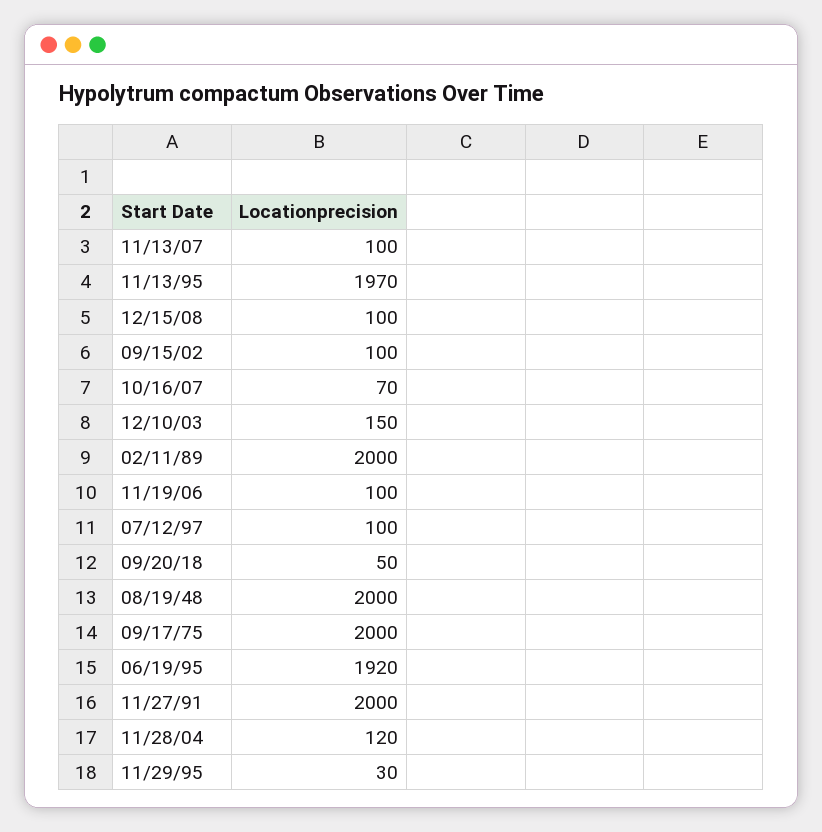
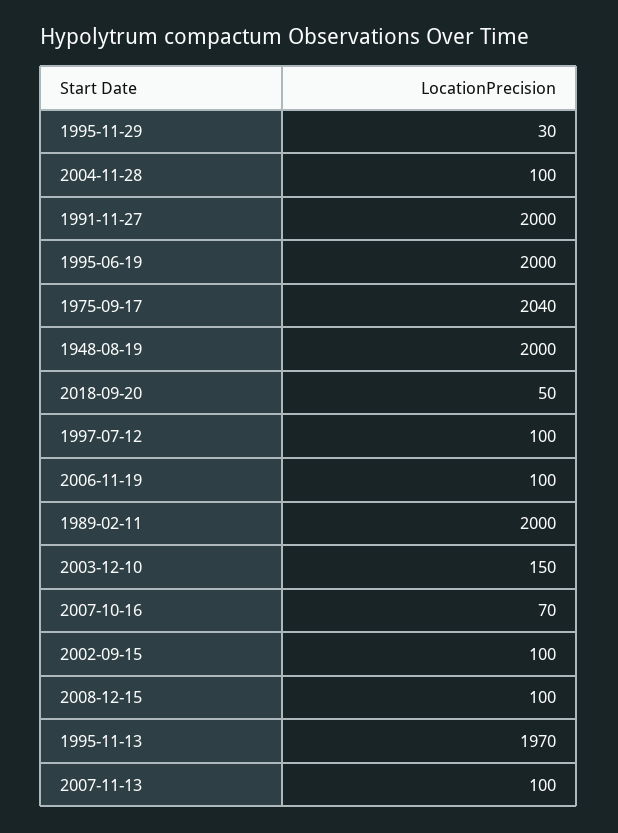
  {
    "11/13/07": 100,
    "11/13/95": 1970,
    "12/15/08": 100,
    "09/15/02": 100,
    "10/16/07": 70,
    "12/10/03": 150,
    "02/11/89": 2000,
    "11/19/06": 100,
    "07/12/97": 100,
    "09/20/18": 50,
    "08/19/48": 2000,
-   "09/17/75": 2000,
+   "09/17/75": 2040,
-   "06/19/95": 1920,
+   "06/19/95": 2000,
    "11/27/91": 2000,
-   "11/28/04": 120,
+   "11/28/04": 100,
    "11/29/95": 30
  }

